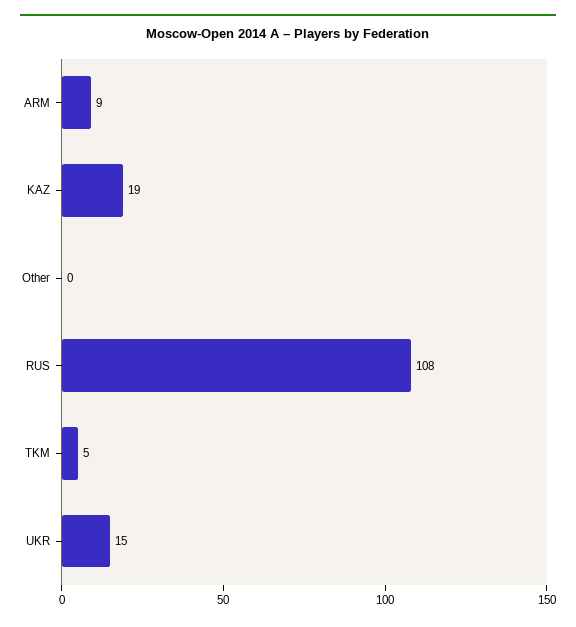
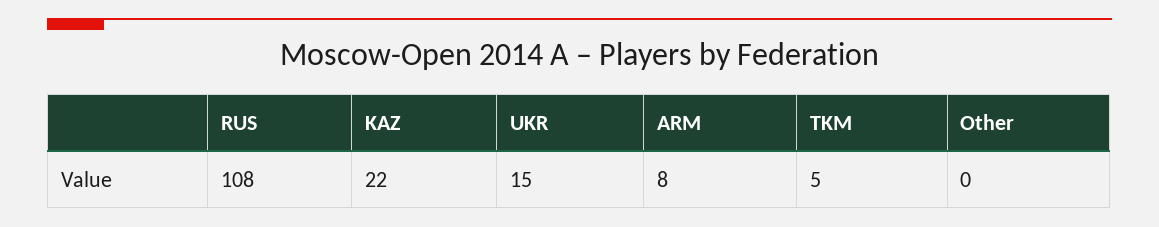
  {
-   "ARM": 9,
+   "ARM": 8,
-   "KAZ": 19,
+   "KAZ": 22,
    "Other": 0,
    "RUS": 108,
    "TKM": 5,
    "UKR": 15
  }

